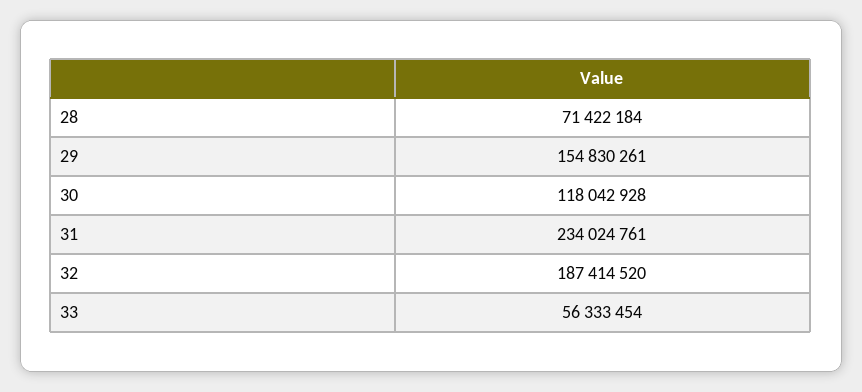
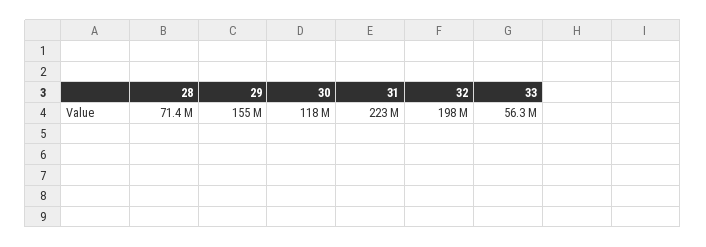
  {
    "28": 71422184,
    "29": 154830261,
    "30": 118042928,
-   "31": 234024761,
+   "31": 223000000,
-   "32": 187414520,
+   "32": 198000000,
    "33": 56333454
  }

